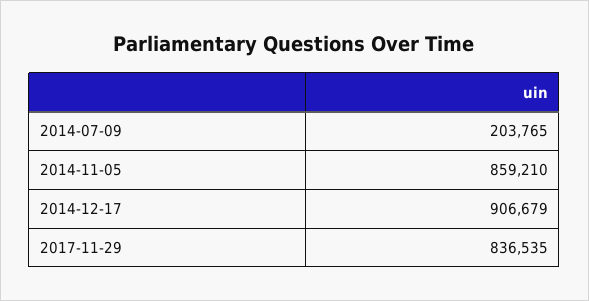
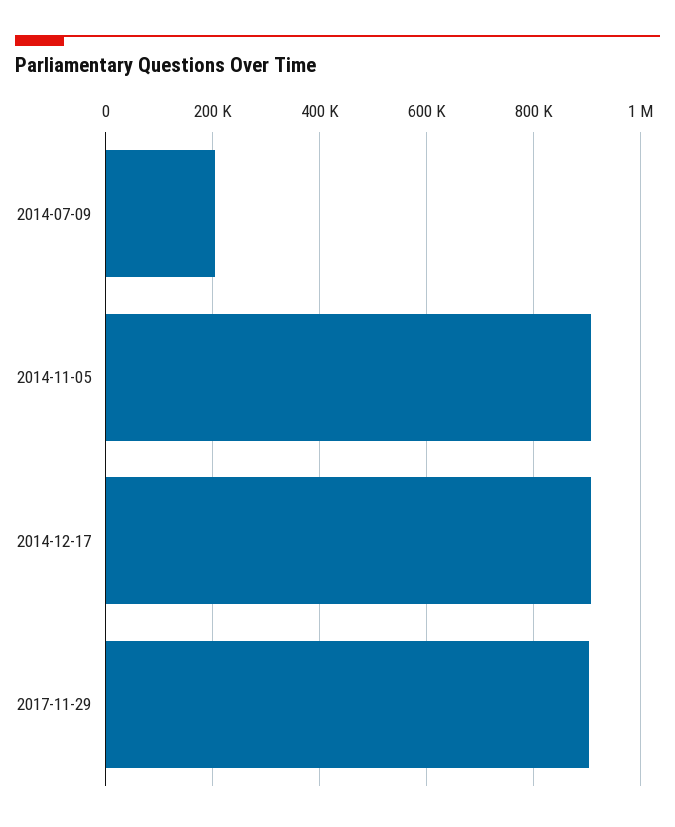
  {
    "2014-07-09": 203765,
-   "2014-11-05": 859210,
+   "2014-11-05": 900000,
    "2014-12-17": 906679,
-   "2017-11-29": 836535
+   "2017-11-29": 900000
  }

